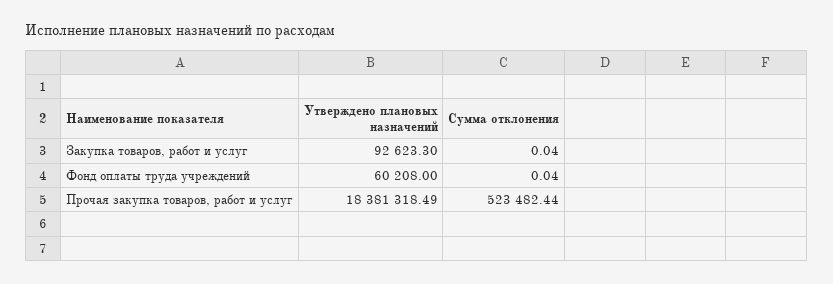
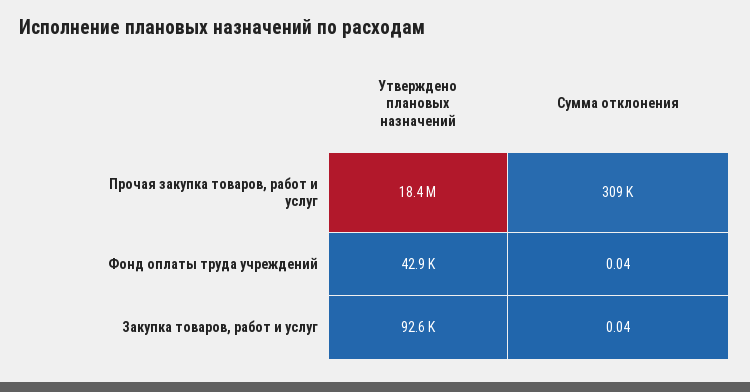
  {
    "Утверждено плановых назначений": {
      "Закупка товаров, работ и услуг": 92623.3,
-     "Фонд оплаты труда учреждений": 60208,
+     "Фонд оплаты труда учреждений": 42900,
      "Прочая закупка товаров, работ и услуг": 18381318.49
    },
    "Сумма отклонения": {
      "Закупка товаров, работ и услуг": 0.04,
      "Фонд оплаты труда учреждений": 0.04,
-     "Прочая закупка товаров, работ и услуг": 523482.44
+     "Прочая закупка товаров, работ и услуг": 309000
    }
  }

